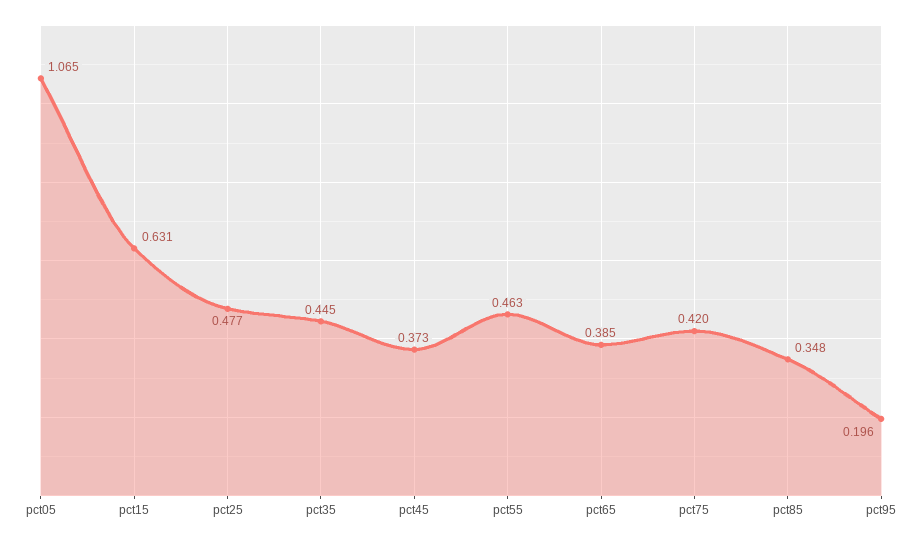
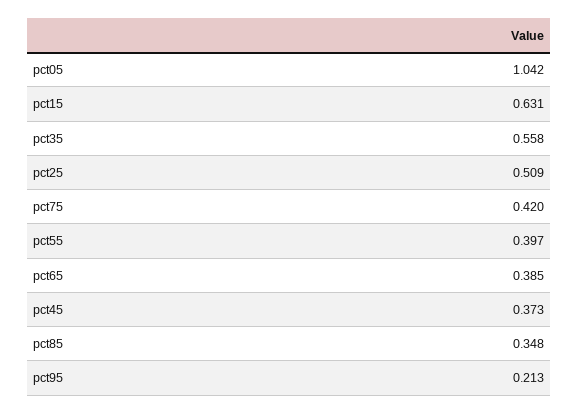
  {
-   "pct05": 1.065,
+   "pct05": 1.042,
    "pct15": 0.631,
-   "pct25": 0.477,
+   "pct25": 0.509,
-   "pct35": 0.445,
+   "pct35": 0.558,
    "pct45": 0.373,
-   "pct55": 0.463,
+   "pct55": 0.397,
    "pct65": 0.385,
    "pct75": 0.42,
    "pct85": 0.348,
-   "pct95": 0.196
+   "pct95": 0.213
  }

